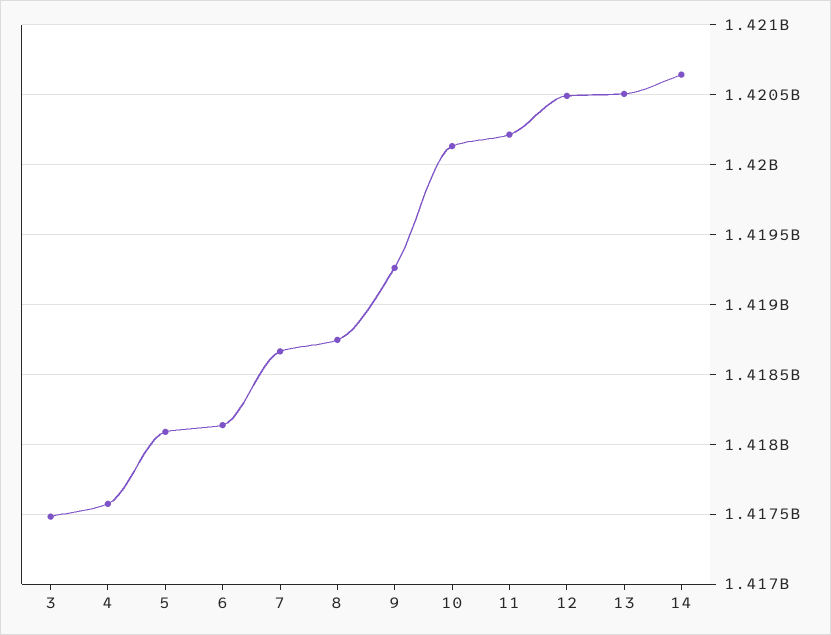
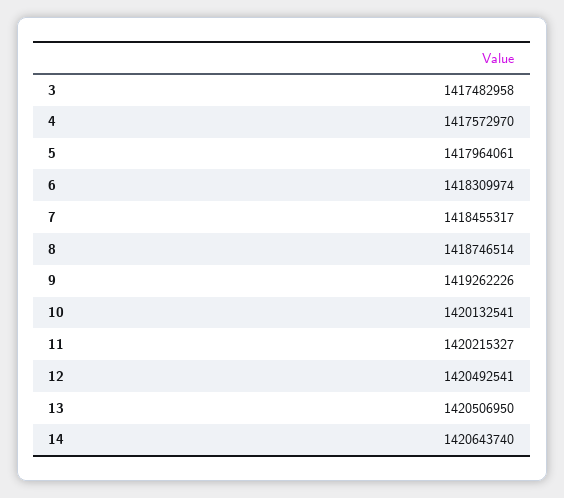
  {
    "3": 1417482958,
    "4": 1417572970,
-   "5": 1418100000,
+   "5": 1417964061,
-   "6": 1418150000,
+   "6": 1418309974,
-   "7": 1418650000,
+   "7": 1418455317,
    "8": 1418746514,
    "9": 1419262226,
    "10": 1420132541,
    "11": 1420215327,
    "12": 1420492541,
    "13": 1420506950,
    "14": 1420643740
  }

